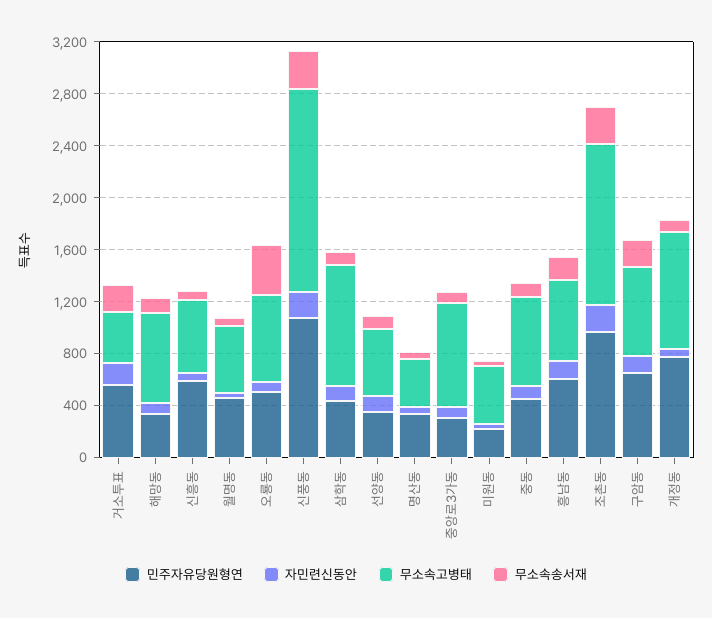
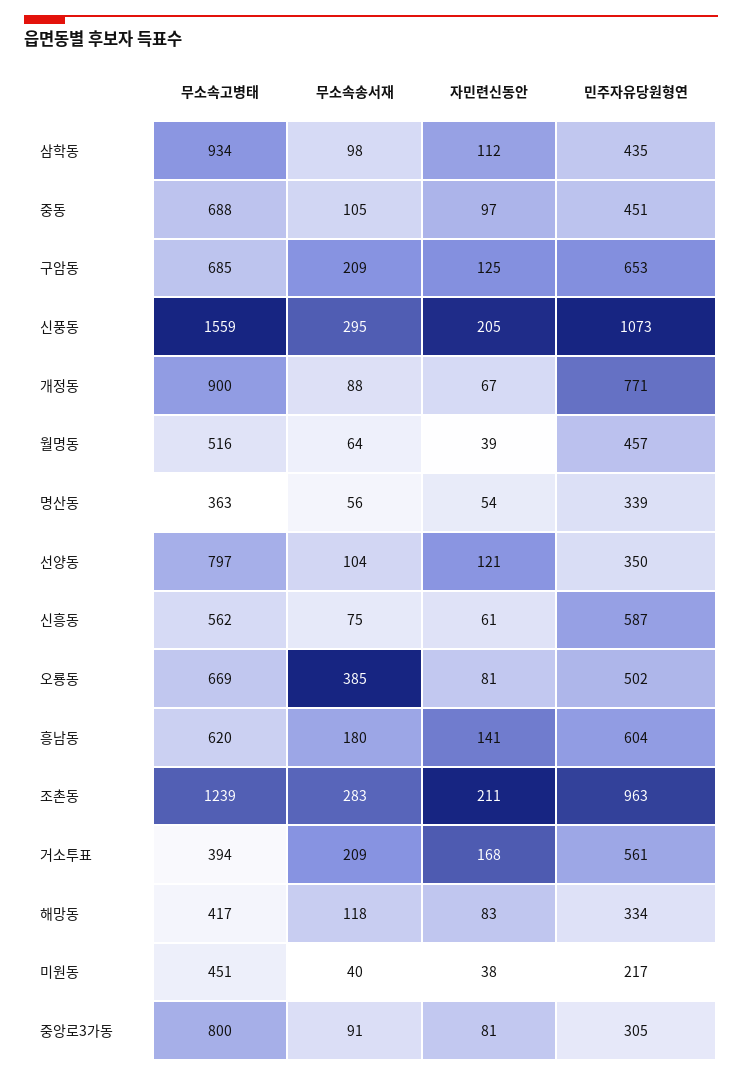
  {
    "민주자유당원형연": {
      "거소투표": 561,
      "해망동": 334,
      "신흥동": 587,
      "월명동": 457,
      "오룡동": 502,
      "신풍동": 1073,
      "삼학동": 435,
      "선양동": 350,
      "명산동": 339,
      "중앙로3가동": 305,
      "미원동": 217,
      "중동": 451,
      "흥남동": 604,
      "조촌동": 963,
      "구암동": 653,
      "개정동": 771
    },
    "자민련신동안": {
      "거소투표": 168,
      "해망동": 83,
      "신흥동": 61,
      "월명동": 39,
      "오룡동": 81,
      "신풍동": 205,
      "삼학동": 112,
      "선양동": 121,
      "명산동": 54,
      "중앙로3가동": 81,
      "미원동": 38,
      "중동": 97,
      "흥남동": 141,
      "조촌동": 211,
      "구암동": 125,
      "개정동": 67
    },
    "무소속고병태": {
      "거소투표": 394,
-     "해망동": 700,
+     "해망동": 417,
      "신흥동": 562,
      "월명동": 516,
      "오룡동": 669,
      "신풍동": 1559,
      "삼학동": 934,
-     "선양동": 500,
+     "선양동": 797,
      "명산동": 363,
      "중앙로3가동": 800,
      "미원동": 451,
      "중동": 688,
      "흥남동": 620,
      "조촌동": 1239,
      "구암동": 685,
      "개정동": 900
    },
    "무소속송서재": {
      "거소투표": 209,
      "해망동": 118,
      "신흥동": 75,
      "월명동": 64,
      "오룡동": 385,
      "신풍동": 295,
      "삼학동": 98,
      "선양동": 104,
      "명산동": 56,
      "중앙로3가동": 91,
      "미원동": 40,
      "중동": 105,
      "흥남동": 180,
      "조촌동": 283,
      "구암동": 209,
      "개정동": 88
    }
  }

